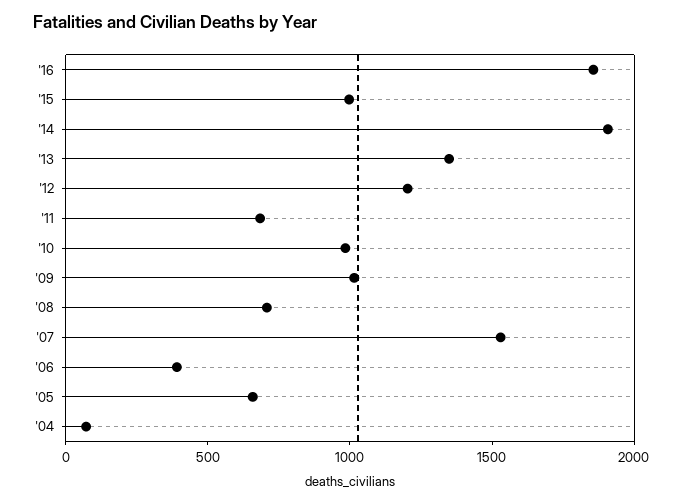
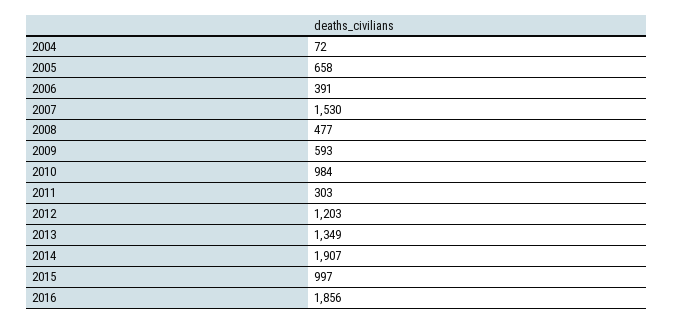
  {
    "'16": 1856,
    "'15": 997,
    "'14": 1907,
    "'13": 1349,
    "'12": 1203,
-   "'11": 700,
+   "'11": 303,
    "'10": 984,
-   "'09": 1000,
+   "'09": 593,
-   "'08": 700,
+   "'08": 477,
    "'07": 1530,
    "'06": 391,
    "'05": 658,
    "'04": 72
  }

